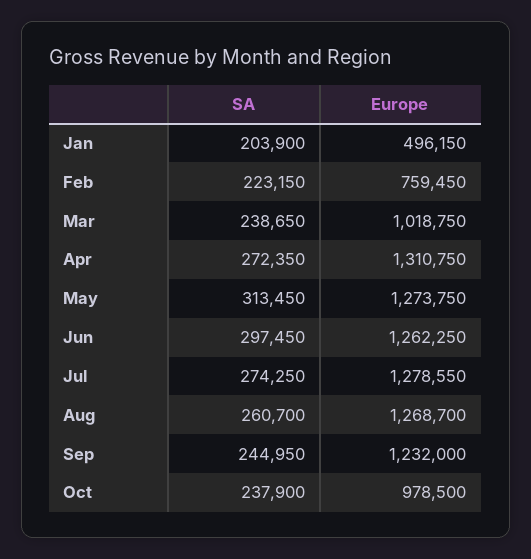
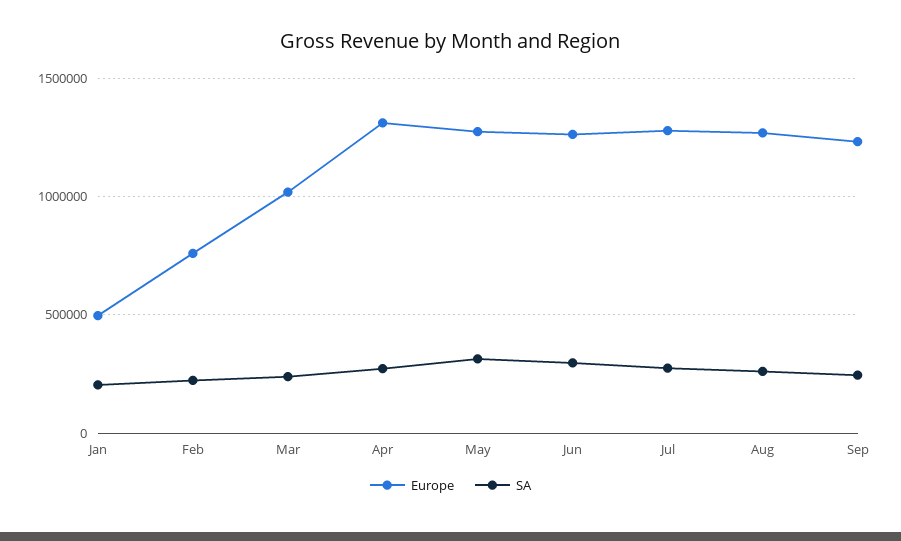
  {
    "SA": {
      "Jan": 203900,
      "Feb": 223150,
      "Mar": 238650,
      "Apr": 272350,
      "May": 313450,
      "Jun": 297450,
      "Jul": 274250,
      "Aug": 260700,
-     "Sep": 244950,
+     "Sep": 244950
-     "Oct": 237900
    },
    "Europe": {
      "Jan": 496150,
      "Feb": 759450,
      "Mar": 1018750,
      "Apr": 1310750,
      "May": 1273750,
      "Jun": 1262250,
      "Jul": 1278550,
      "Aug": 1268700,
-     "Sep": 1232000,
+     "Sep": 1232000
-     "Oct": 978500
    }
  }

